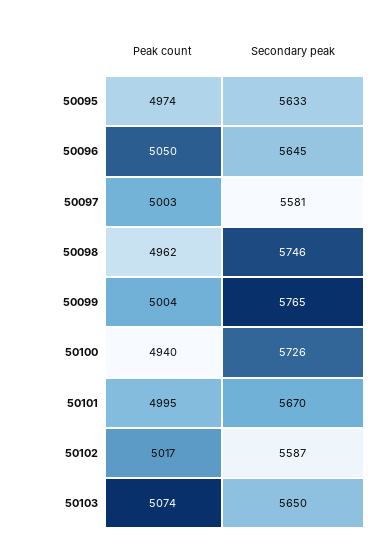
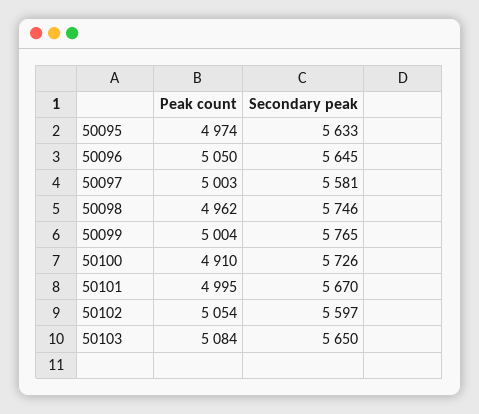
  {
    "Peak count": {
      "50095": 4974,
      "50096": 5050,
      "50097": 5003,
      "50098": 4962,
      "50099": 5004,
-     "50100": 4940,
+     "50100": 4910,
      "50101": 4995,
-     "50102": 5017,
+     "50102": 5054,
-     "50103": 5074
+     "50103": 5084
    },
    "Secondary peak": {
      "50095": 5633,
      "50096": 5645,
      "50097": 5581,
      "50098": 5746,
      "50099": 5765,
      "50100": 5726,
      "50101": 5670,
-     "50102": 5587,
+     "50102": 5597,
      "50103": 5650
    }
  }

